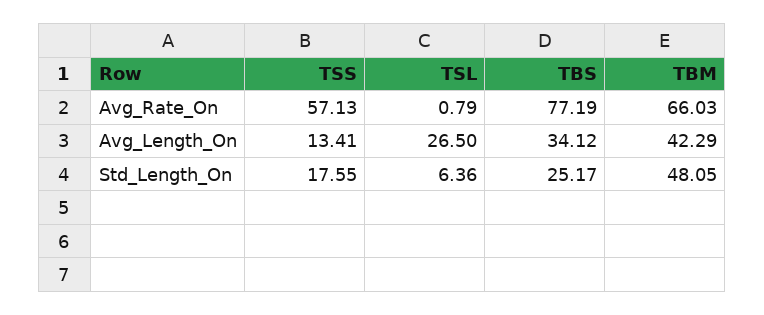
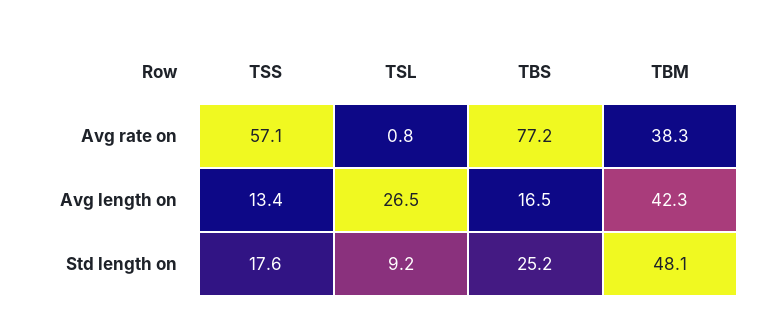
  {
    "TSS": {
      "Avg_Rate_On": 57.13,
      "Avg_Length_On": 13.41,
      "Std_Length_On": 17.55
    },
    "TSL": {
      "Avg_Rate_On": 0.79,
      "Avg_Length_On": 26.5,
-     "Std_Length_On": 6.36
+     "Std_Length_On": 9.2
    },
    "TBS": {
      "Avg_Rate_On": 77.19,
-     "Avg_Length_On": 34.12,
+     "Avg_Length_On": 16.5,
      "Std_Length_On": 25.17
    },
    "TBM": {
-     "Avg_Rate_On": 66.03,
+     "Avg_Rate_On": 38.3,
      "Avg_Length_On": 42.29,
      "Std_Length_On": 48.05
    }
  }

